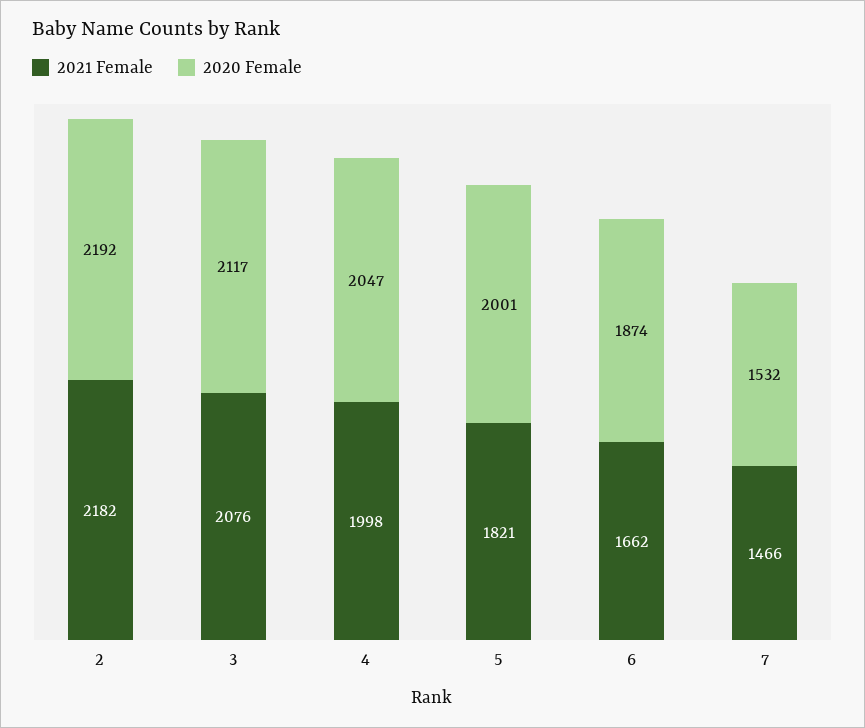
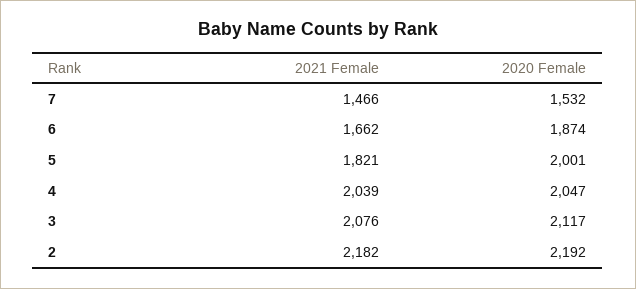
  {
    "2021 Female": {
      "2": 2182,
      "3": 2076,
-     "4": 1998,
+     "4": 2039,
      "5": 1821,
      "6": 1662,
      "7": 1466
    },
    "2020 Female": {
      "2": 2192,
      "3": 2117,
      "4": 2047,
      "5": 2001,
      "6": 1874,
      "7": 1532
    }
  }

